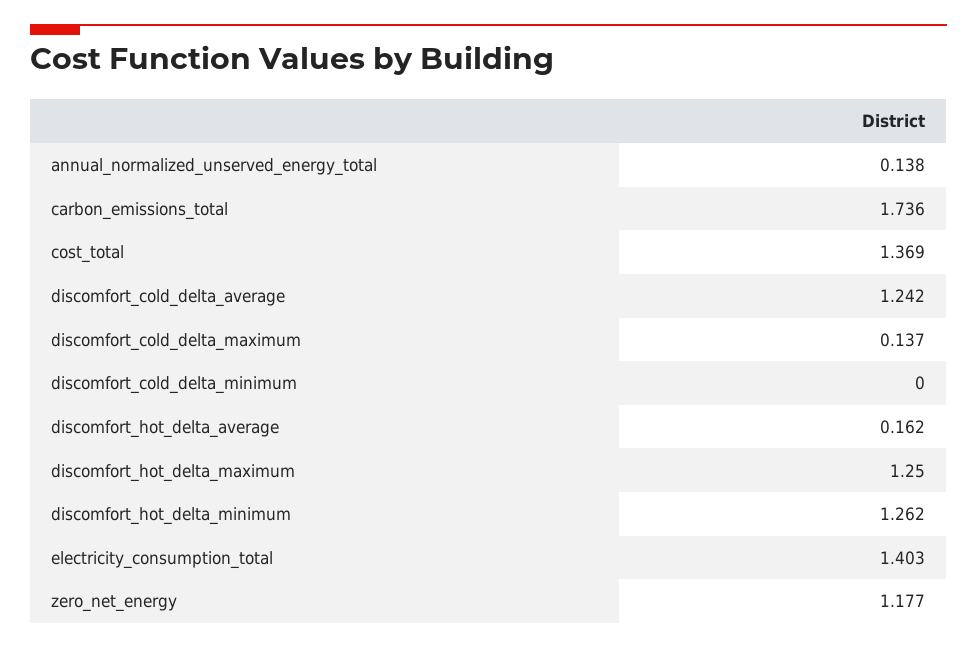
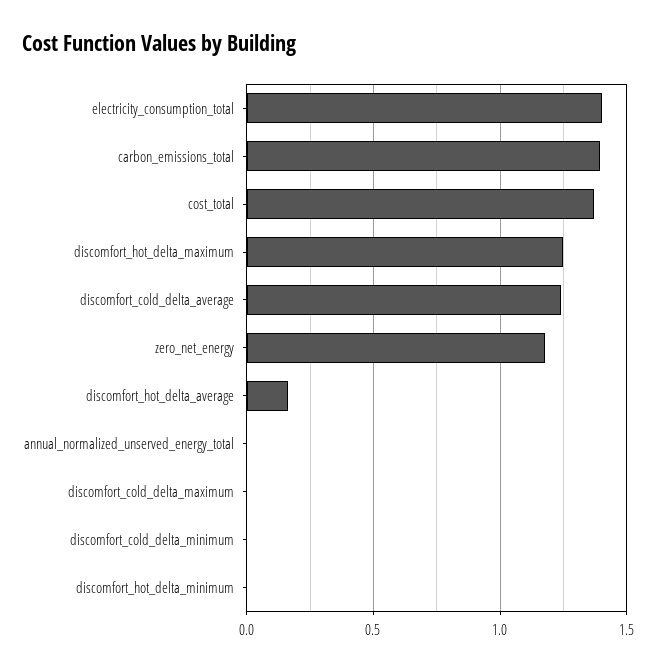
  {
-   "annual_normalized_unserved_energy_total": 0.138,
+   "annual_normalized_unserved_energy_total": 0,
-   "carbon_emissions_total": 1.736,
+   "carbon_emissions_total": 1.4,
    "cost_total": 1.369,
    "discomfort_cold_delta_average": 1.242,
-   "discomfort_cold_delta_maximum": 0.137,
+   "discomfort_cold_delta_maximum": 0,
    "discomfort_cold_delta_minimum": 0,
    "discomfort_hot_delta_average": 0.162,
    "discomfort_hot_delta_maximum": 1.25,
-   "discomfort_hot_delta_minimum": 1.262,
+   "discomfort_hot_delta_minimum": 0,
    "electricity_consumption_total": 1.403,
    "zero_net_energy": 1.177
  }

